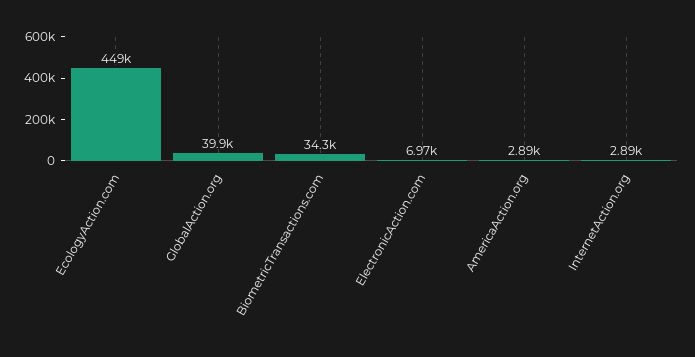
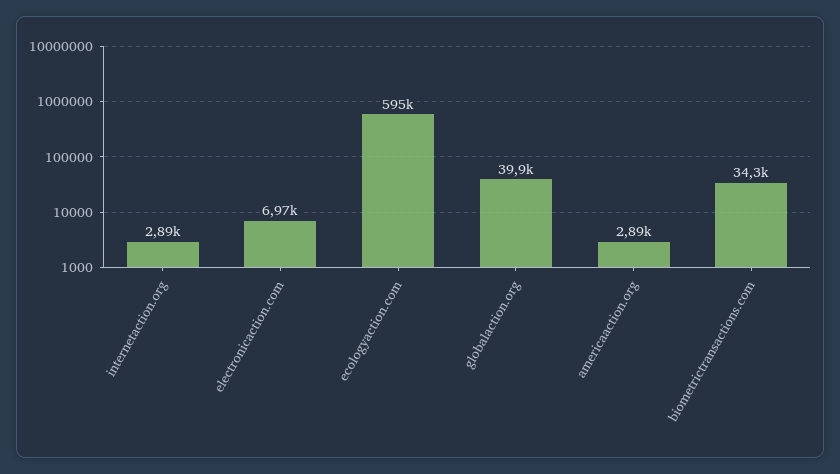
  {
-   "EcologyAction.com": 449000,
+   "EcologyAction.com": 595000,
    "GlobalAction.org": 39900,
    "BiometricTransactions.com": 34300,
    "ElectronicAction.com": 6970,
    "AmericaAction.org": 2890,
    "InternetAction.org": 2890
  }

